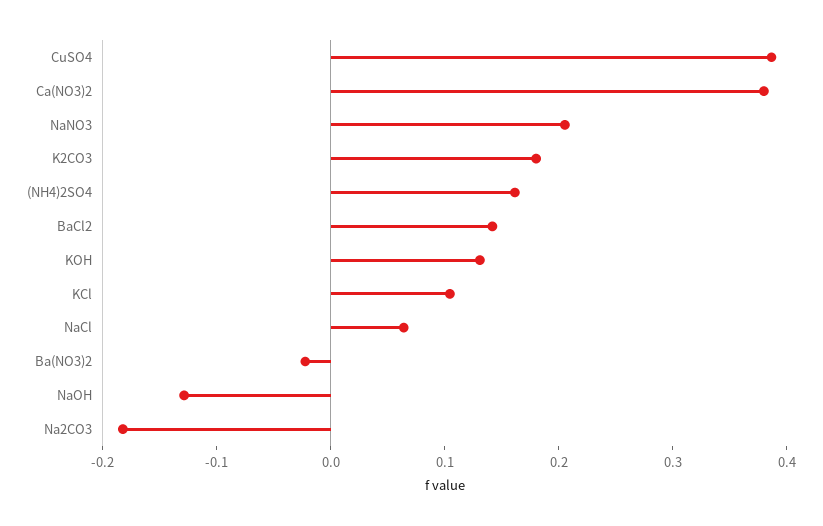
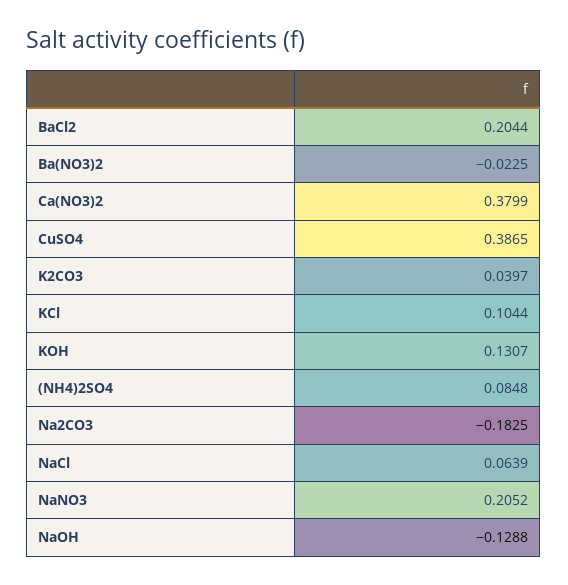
  {
    "CuSO4": 0.3865,
    "Ca(NO3)2": 0.3799,
    "NaNO3": 0.2052,
-   "K2CO3": 0.18,
+   "K2CO3": 0.0397,
-   "(NH4)2SO4": 0.16,
+   "(NH4)2SO4": 0.0848,
-   "BaCl2": 0.14,
+   "BaCl2": 0.2044,
    "KOH": 0.1307,
    "KCl": 0.1044,
    "NaCl": 0.0639,
    "Ba(NO3)2": -0.0225,
    "NaOH": -0.1288,
    "Na2CO3": -0.1825
  }

